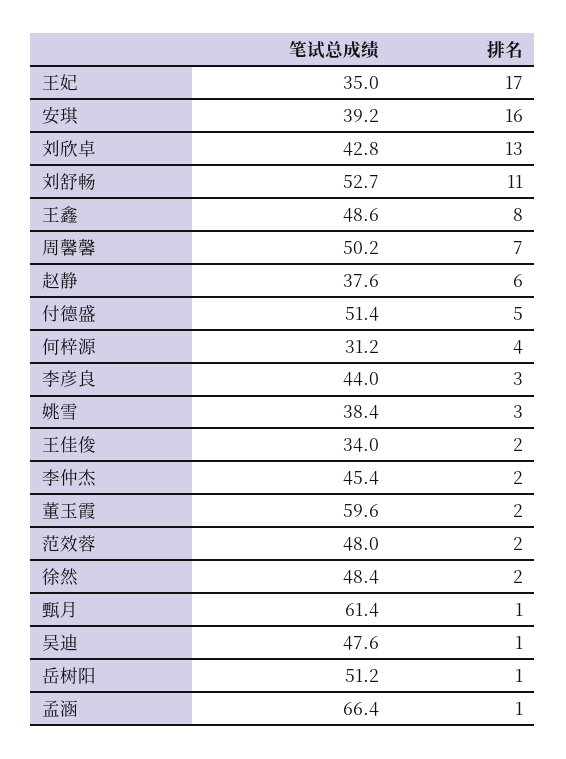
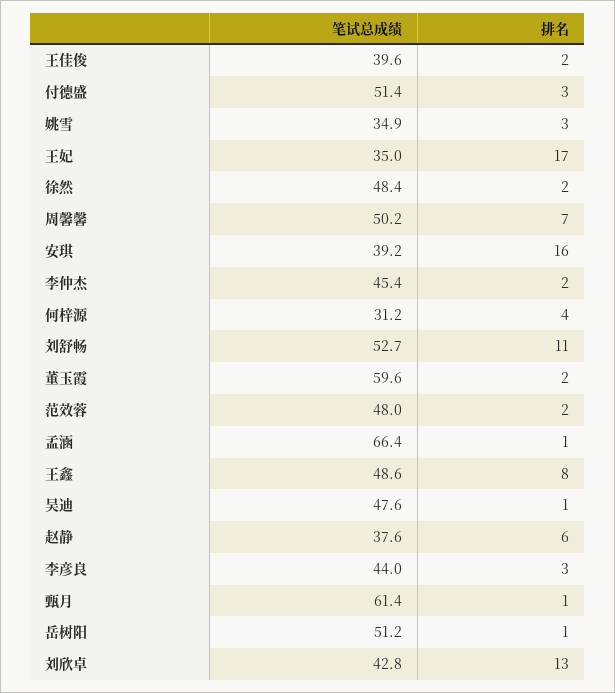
  {
    "笔试总成绩": {
      "王妃": 35,
      "安琪": 39.2,
      "刘欣卓": 42.8,
      "刘舒畅": 52.7,
      "王鑫": 48.6,
      "周馨馨": 50.2,
      "赵静": 37.6,
      "付德盛": 51.4,
      "何梓源": 31.2,
      "李彦良": 44,
-     "姚雪": 38.4,
+     "姚雪": 34.9,
-     "王佳俊": 34,
+     "王佳俊": 39.6,
      "李仲杰": 45.4,
      "董玉霞": 59.6,
      "范效蓉": 48,
      "徐然": 48.4,
      "甄月": 61.4,
      "吴迪": 47.6,
      "岳树阳": 51.2,
      "孟涵": 66.4
    },
    "排名": {
      "王妃": 17,
      "安琪": 16,
      "刘欣卓": 13,
      "刘舒畅": 11,
      "王鑫": 8,
      "周馨馨": 7,
      "赵静": 6,
-     "付德盛": 5,
+     "付德盛": 3,
      "何梓源": 4,
      "李彦良": 3,
      "姚雪": 3,
      "王佳俊": 2,
      "李仲杰": 2,
      "董玉霞": 2,
      "范效蓉": 2,
      "徐然": 2,
      "甄月": 1,
      "吴迪": 1,
      "岳树阳": 1,
      "孟涵": 1
    }
  }

